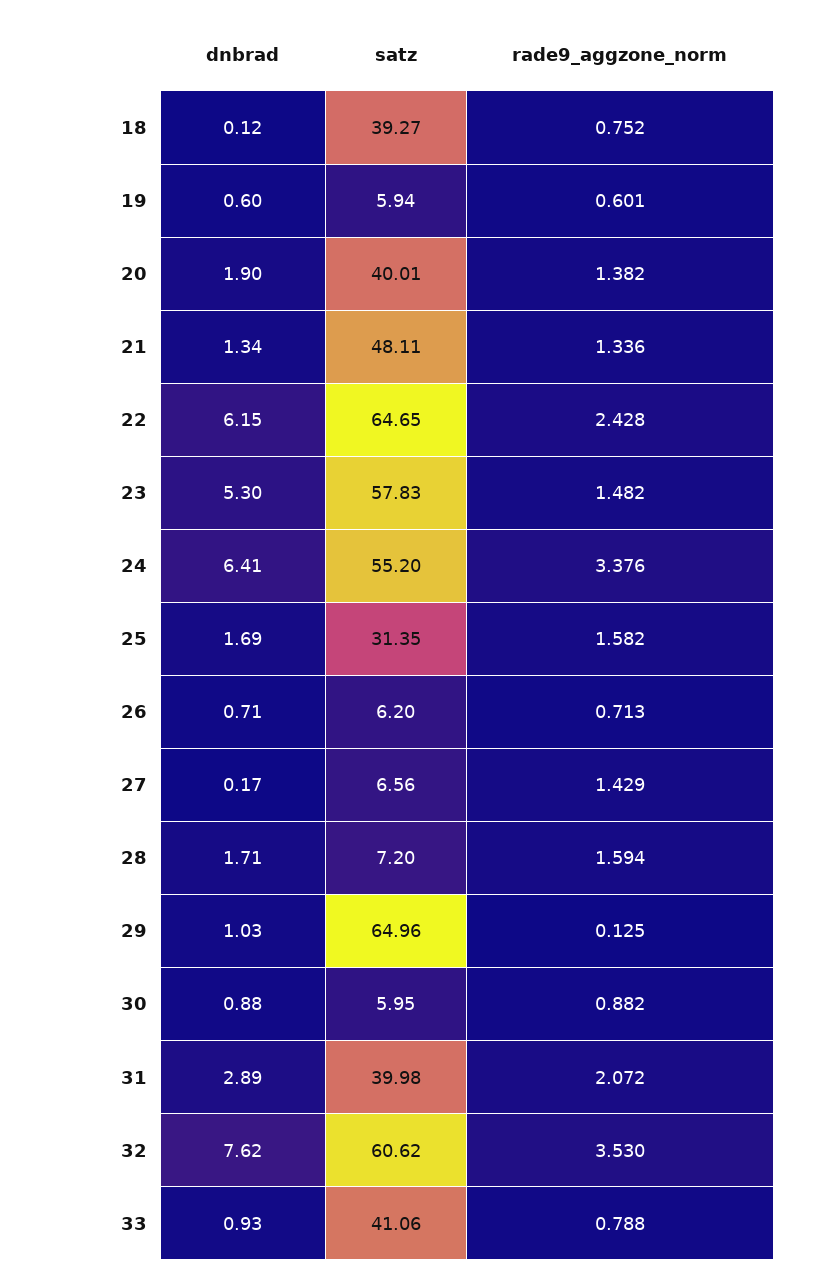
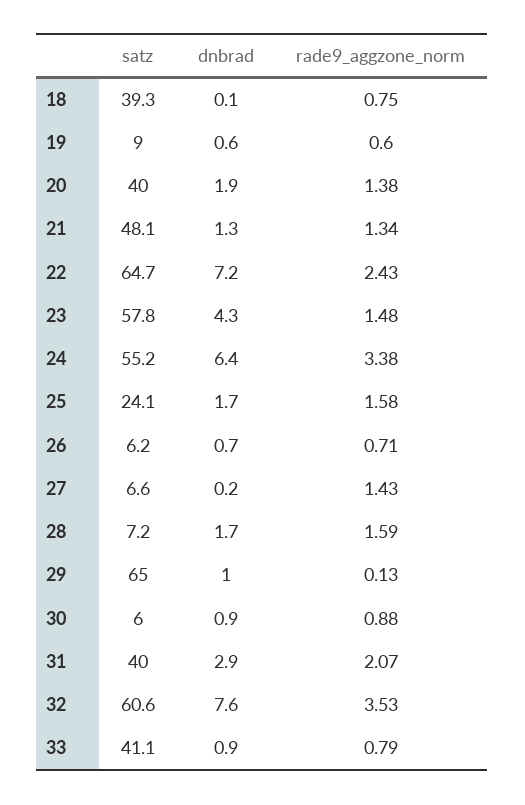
  {
    "dnbrad": {
      "18": 0.12,
      "19": 0.6,
      "20": 1.9,
      "21": 1.34,
-     "22": 6.15,
+     "22": 7.2,
-     "23": 5.3,
+     "23": 4.3,
      "24": 6.41,
      "25": 1.69,
      "26": 0.71,
      "27": 0.17,
      "28": 1.71,
      "29": 1.03,
      "30": 0.88,
      "31": 2.89,
      "32": 7.62,
      "33": 0.93
    },
    "satz": {
      "18": 39.27,
-     "19": 5.94,
+     "19": 9,
      "20": 40.01,
      "21": 48.11,
      "22": 64.65,
      "23": 57.83,
      "24": 55.2,
-     "25": 31.35,
+     "25": 24.1,
      "26": 6.2,
      "27": 6.56,
      "28": 7.2,
      "29": 64.96,
      "30": 5.95,
      "31": 39.98,
      "32": 60.62,
      "33": 41.06
    },
    "rade9_aggzone_norm": {
      "18": 0.752,
      "19": 0.601,
      "20": 1.382,
      "21": 1.336,
      "22": 2.428,
      "23": 1.482,
      "24": 3.376,
      "25": 1.582,
      "26": 0.713,
      "27": 1.429,
      "28": 1.594,
      "29": 0.125,
      "30": 0.882,
      "31": 2.072,
      "32": 3.53,
      "33": 0.788
    }
  }

